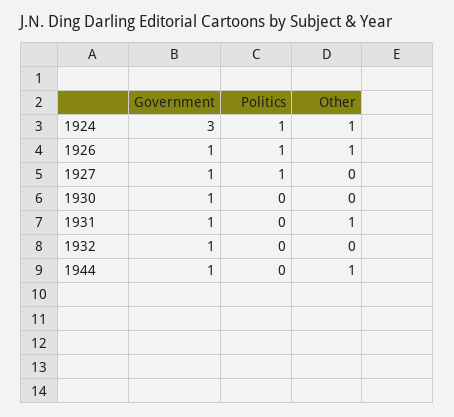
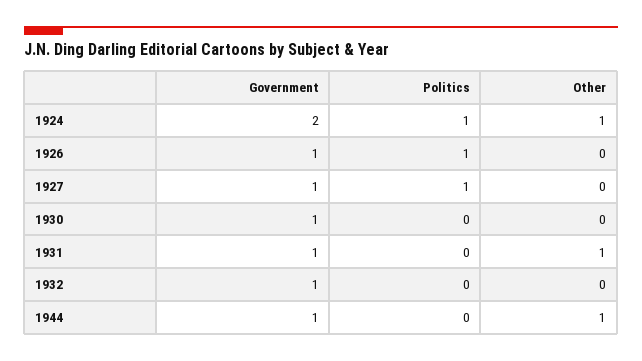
  {
    "Government": {
-     "1924": 3,
+     "1924": 2,
      "1926": 1,
      "1927": 1,
      "1930": 1,
      "1931": 1,
      "1932": 1,
      "1944": 1
    },
    "Politics": {
      "1924": 1,
      "1926": 1,
      "1927": 1,
      "1930": 0,
      "1931": 0,
      "1932": 0,
      "1944": 0
    },
    "Other": {
      "1924": 1,
-     "1926": 1,
+     "1926": 0,
      "1927": 0,
      "1930": 0,
      "1931": 1,
      "1932": 0,
      "1944": 1
    }
  }

